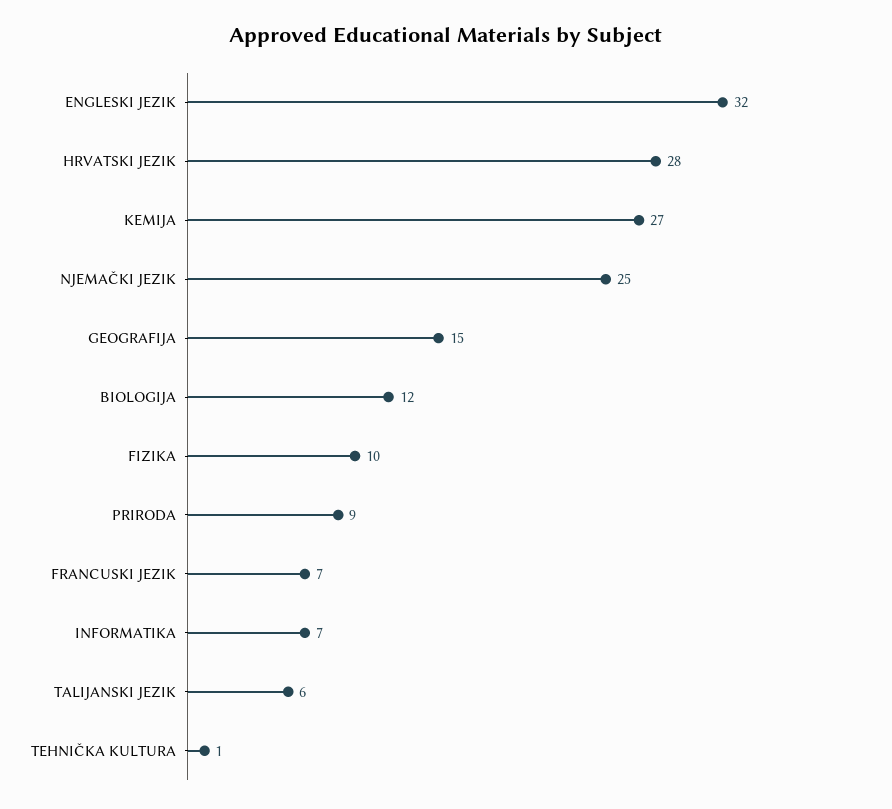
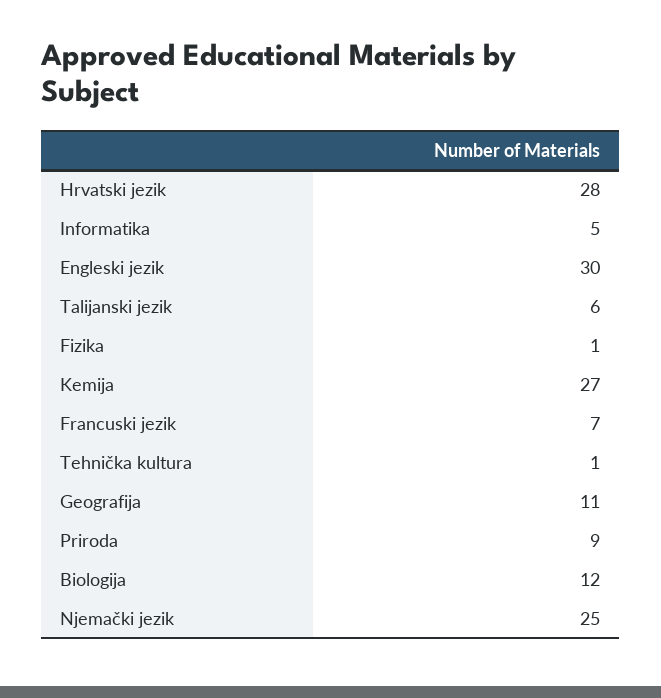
  {
-   "ENGLESKI JEZIK": 32,
+   "ENGLESKI JEZIK": 30,
    "HRVATSKI JEZIK": 28,
    "KEMIJA": 27,
    "NJEMAČKI JEZIK": 25,
-   "GEOGRAFIJA": 15,
+   "GEOGRAFIJA": 11,
    "BIOLOGIJA": 12,
-   "FIZIKA": 10,
+   "FIZIKA": 1,
    "PRIRODA": 9,
    "FRANCUSKI JEZIK": 7,
-   "INFORMATIKA": 7,
+   "INFORMATIKA": 5,
    "TALIJANSKI JEZIK": 6,
    "TEHNIČKA KULTURA": 1
  }

